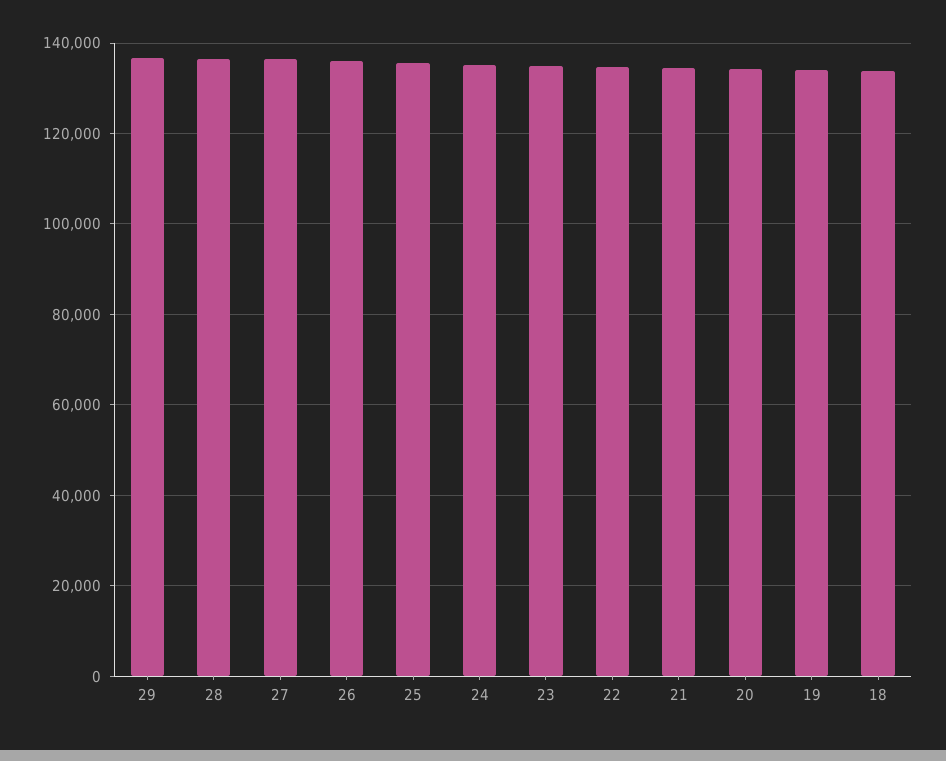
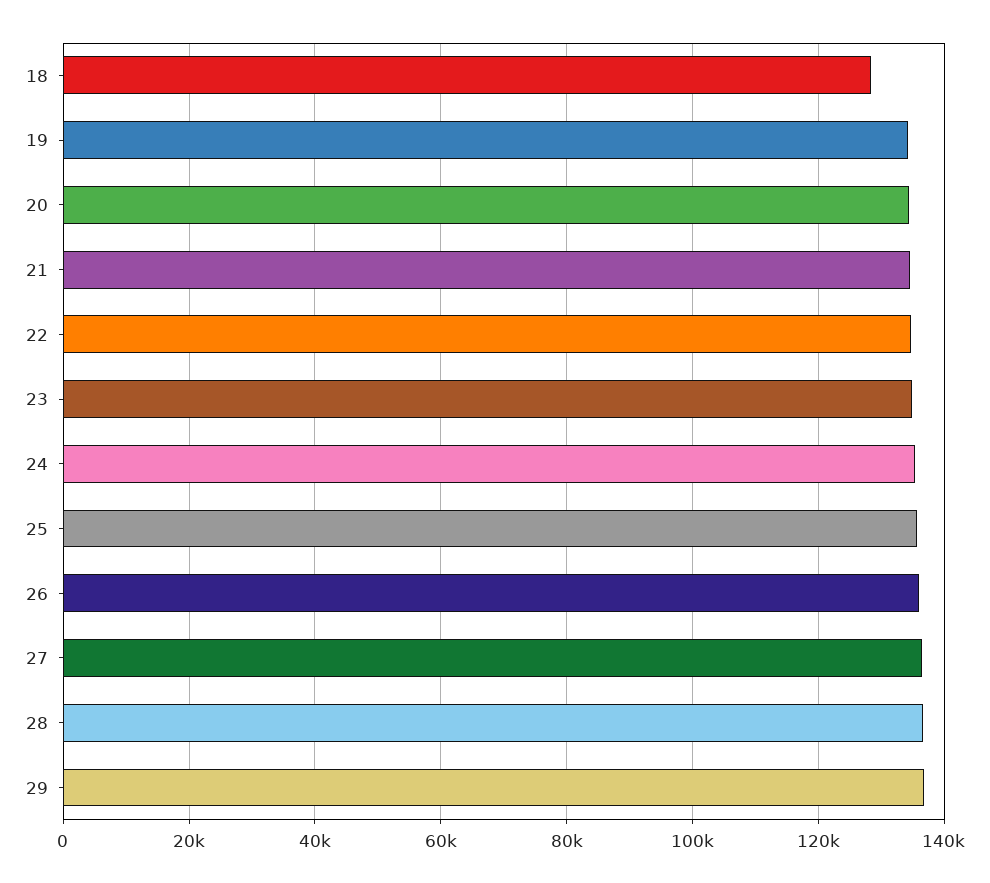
  {
    "29": 136000,
    "28": 136000,
    "27": 136000,
    "26": 136000,
    "25": 136000,
    "24": 136000,
    "23": 134000,
    "22": 134000,
    "21": 134000,
    "20": 134000,
    "19": 134000,
-   "18": 134000
+   "18": 128000
  }

